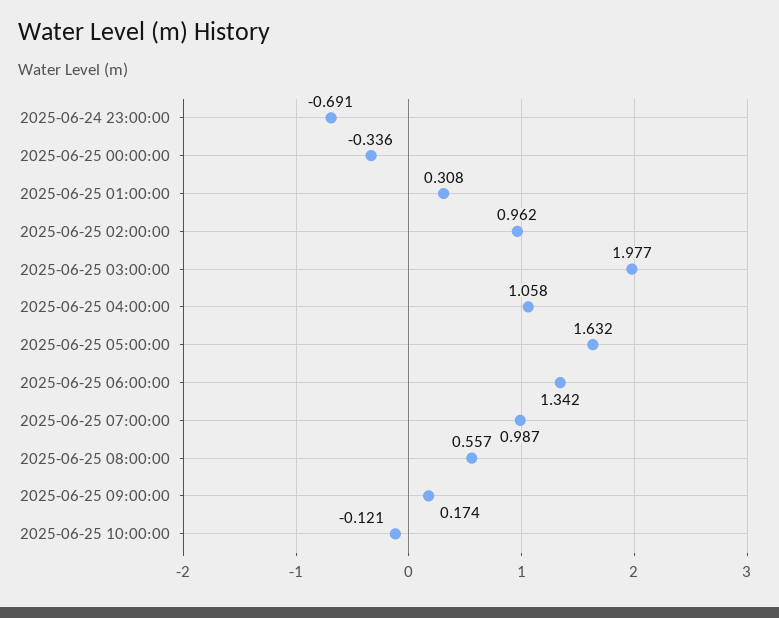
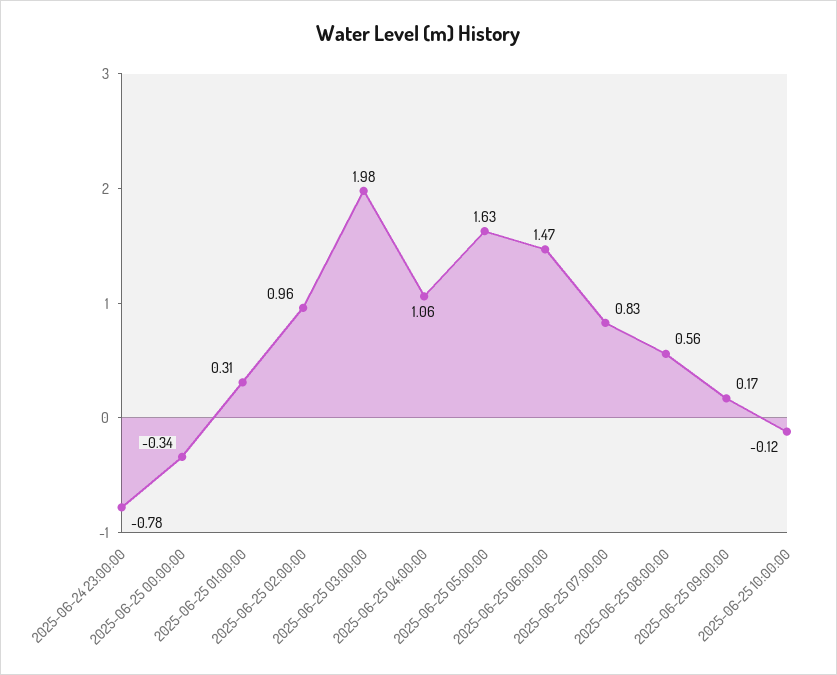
  {
-   "2025-06-24 23:00:00": -0.691,
+   "2025-06-24 23:00:00": -0.78,
    "2025-06-25 00:00:00": -0.336,
    "2025-06-25 01:00:00": 0.308,
    "2025-06-25 02:00:00": 0.962,
    "2025-06-25 03:00:00": 1.977,
    "2025-06-25 04:00:00": 1.058,
    "2025-06-25 05:00:00": 1.632,
-   "2025-06-25 06:00:00": 1.342,
+   "2025-06-25 06:00:00": 1.47,
-   "2025-06-25 07:00:00": 0.987,
+   "2025-06-25 07:00:00": 0.83,
    "2025-06-25 08:00:00": 0.557,
    "2025-06-25 09:00:00": 0.174,
    "2025-06-25 10:00:00": -0.121
  }

